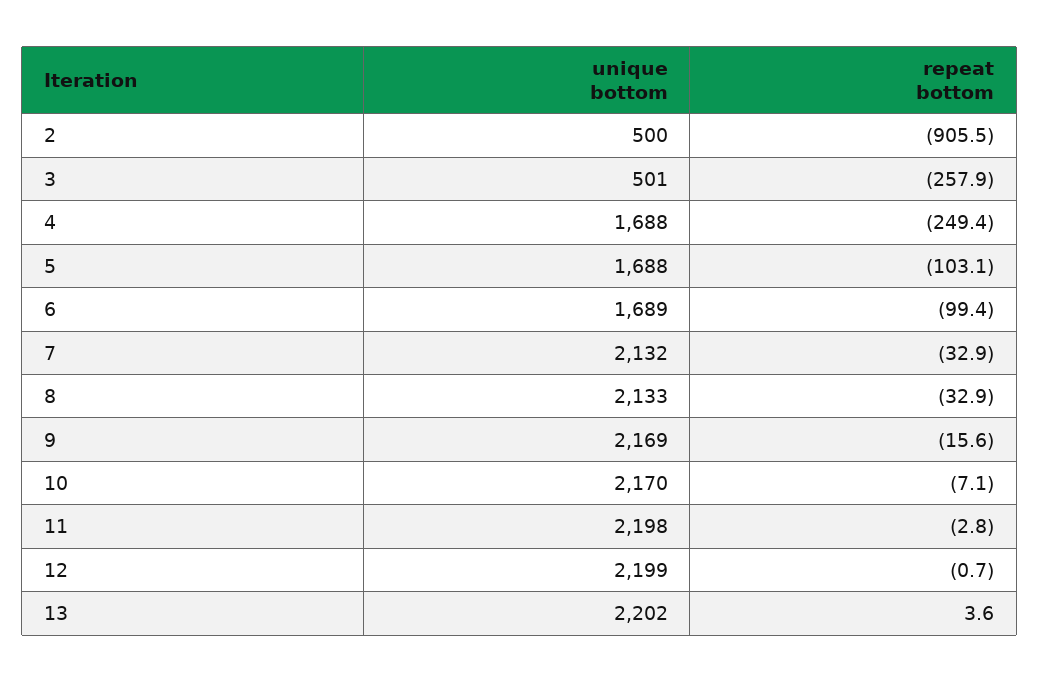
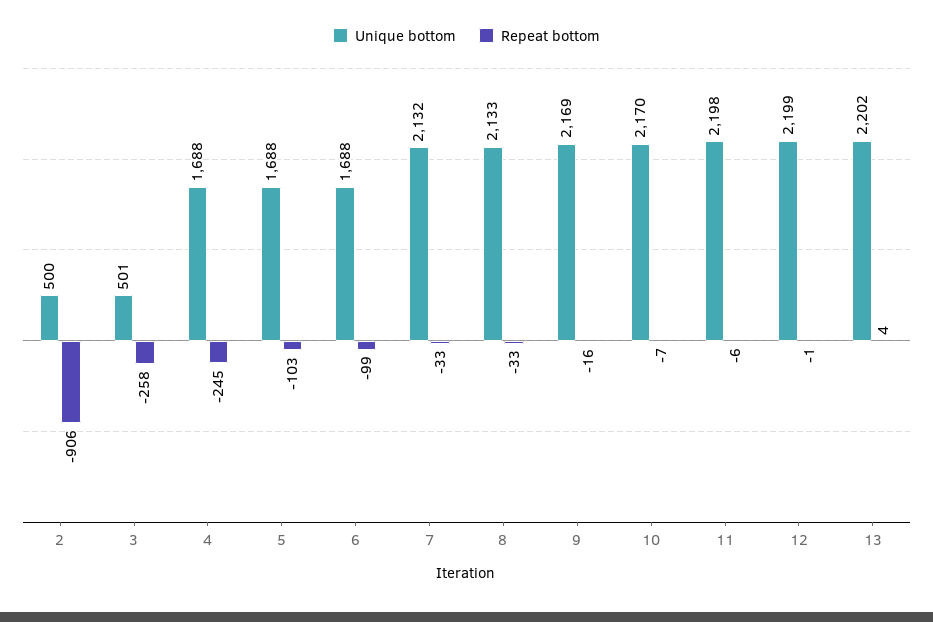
  {
    "unique bottom": {
      "2": 500,
      "3": 501,
      "4": 1688,
      "5": 1688,
-     "6": 1689,
+     "6": 1688,
      "7": 2132,
      "8": 2133,
      "9": 2169,
      "10": 2170,
      "11": 2198,
      "12": 2199,
      "13": 2202
    },
    "repeat bottom": {
      "2": -905.5,
      "3": -257.9,
-     "4": -249.4,
+     "4": -245,
      "5": -103.1,
      "6": -99.4,
      "7": -32.9,
      "8": -32.9,
      "9": -15.6,
      "10": -7.1,
-     "11": -2.8,
+     "11": -6,
      "12": -0.7,
      "13": 3.6
    }
  }

